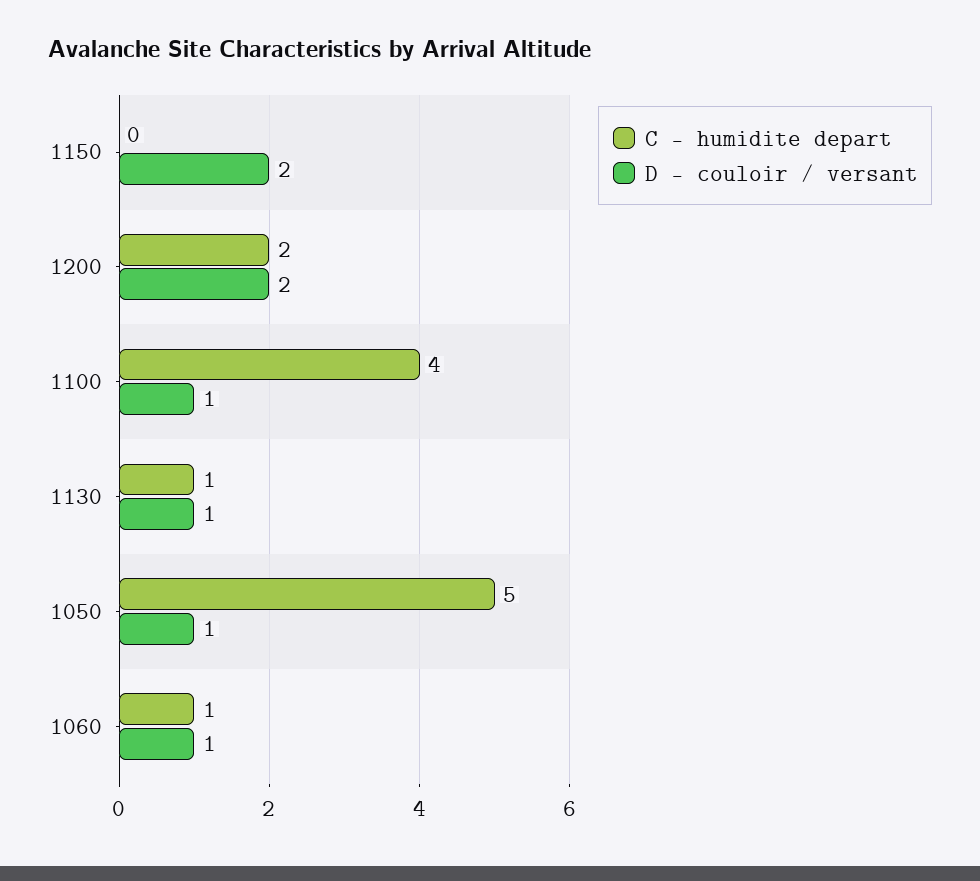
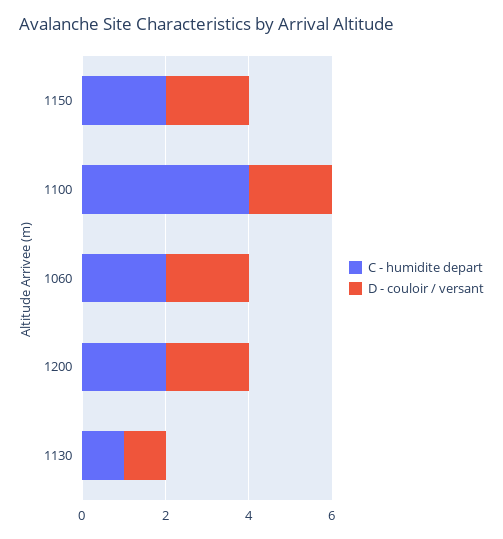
  {
    "C - humidite depart": {
-     "1150": 0,
+     "1150": 2,
      "1200": 2,
      "1100": 4,
      "1130": 1,
-     "1050": 5,
-     "1060": 1
+     "1060": 2
    },
    "D - couloir / versant": {
      "1150": 2,
      "1200": 2,
-     "1100": 1,
+     "1100": 2,
      "1130": 1,
-     "1050": 1,
-     "1060": 1
+     "1060": 2
    }
  }

